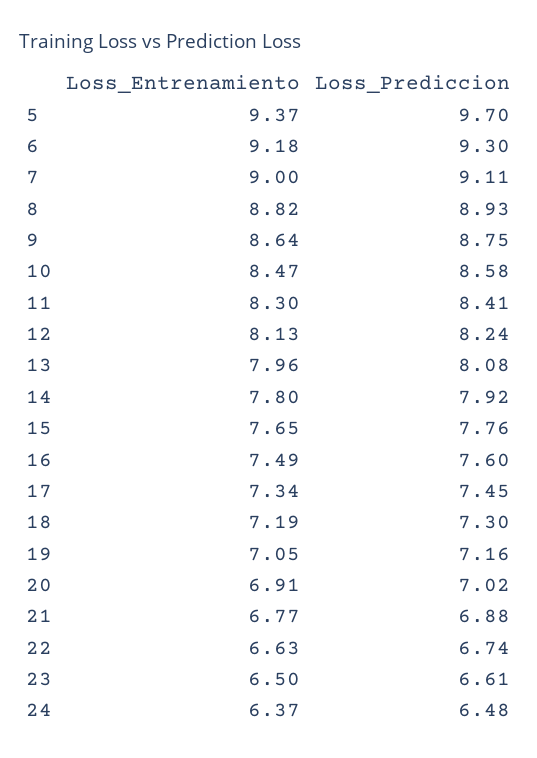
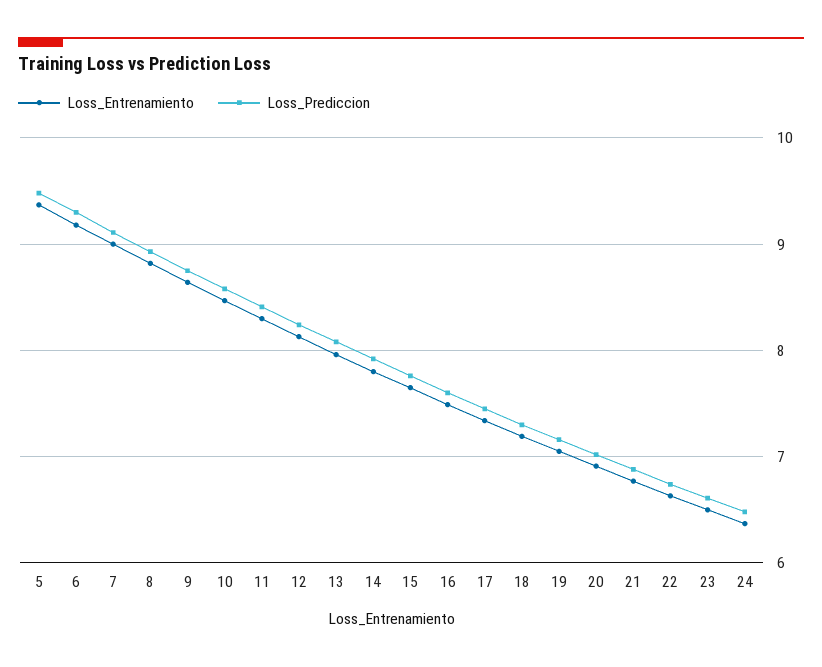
  {
    "Loss_Entrenamiento": {
      "5": 9.37,
      "6": 9.18,
      "7": 9,
      "8": 8.82,
      "9": 8.64,
      "10": 8.47,
      "11": 8.3,
      "12": 8.13,
      "13": 7.96,
      "14": 7.8,
      "15": 7.65,
      "16": 7.49,
      "17": 7.34,
      "18": 7.19,
      "19": 7.05,
      "20": 6.91,
      "21": 6.77,
      "22": 6.63,
      "23": 6.5,
      "24": 6.37
    },
    "Loss_Prediccion": {
-     "5": 9.7,
+     "5": 9.5,
      "6": 9.3,
      "7": 9.11,
      "8": 8.93,
      "9": 8.75,
      "10": 8.58,
      "11": 8.41,
      "12": 8.24,
      "13": 8.08,
      "14": 7.92,
      "15": 7.76,
      "16": 7.6,
      "17": 7.45,
      "18": 7.3,
      "19": 7.16,
      "20": 7.02,
      "21": 6.88,
      "22": 6.74,
      "23": 6.61,
      "24": 6.48
    }
  }

